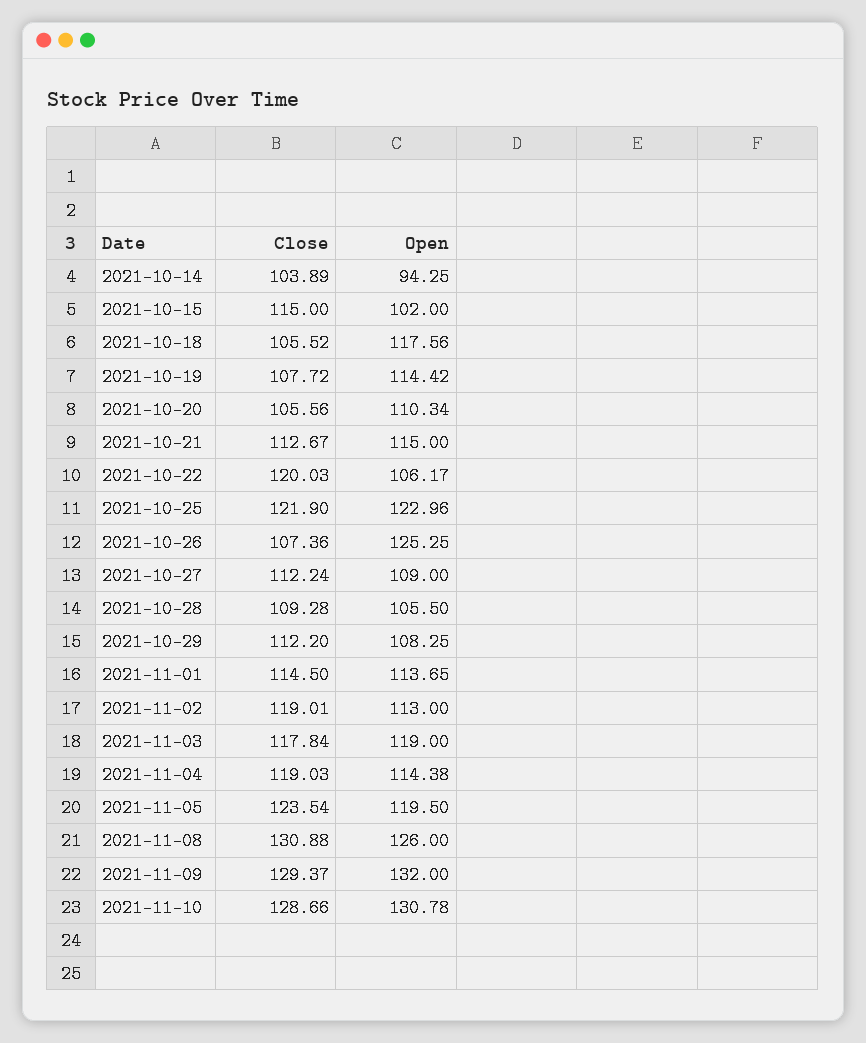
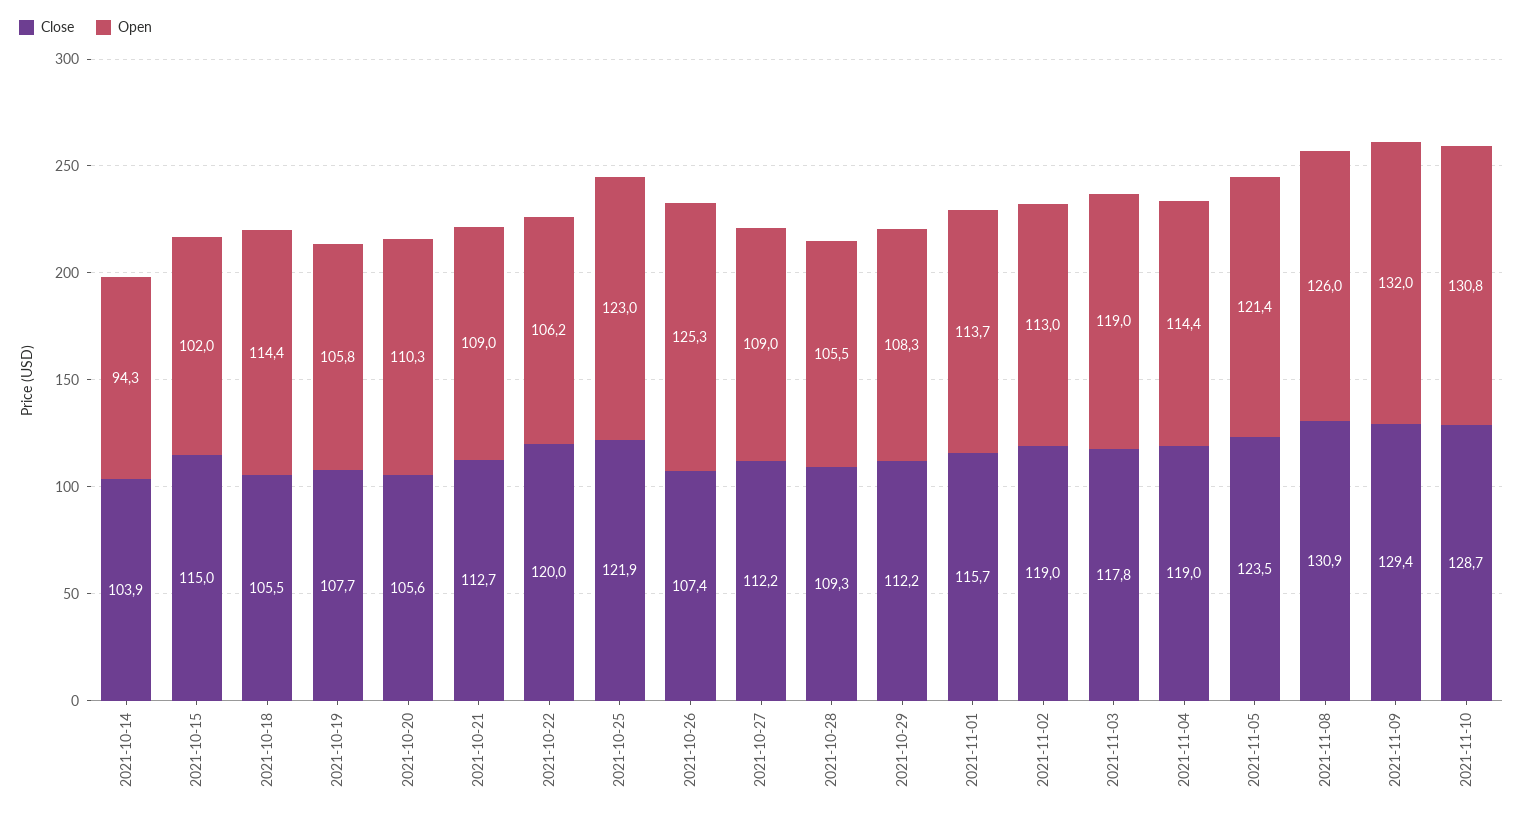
  {
    "Close": {
      "2021-10-14": 103.89,
      "2021-10-15": 115,
      "2021-10-18": 105.52,
      "2021-10-19": 107.72,
      "2021-10-20": 105.56,
      "2021-10-21": 112.67,
      "2021-10-22": 120.03,
      "2021-10-25": 121.9,
      "2021-10-26": 107.36,
      "2021-10-27": 112.24,
      "2021-10-28": 109.28,
      "2021-10-29": 112.2,
-     "2021-11-01": 114.5,
+     "2021-11-01": 115.7,
      "2021-11-02": 119.01,
      "2021-11-03": 117.84,
      "2021-11-04": 119.03,
      "2021-11-05": 123.54,
      "2021-11-08": 130.88,
      "2021-11-09": 129.37,
      "2021-11-10": 128.66
    },
    "Open": {
      "2021-10-14": 94.25,
      "2021-10-15": 102,
-     "2021-10-18": 117.56,
+     "2021-10-18": 114.4,
-     "2021-10-19": 114.42,
+     "2021-10-19": 105.8,
      "2021-10-20": 110.34,
-     "2021-10-21": 115,
+     "2021-10-21": 109,
      "2021-10-22": 106.17,
      "2021-10-25": 122.96,
      "2021-10-26": 125.25,
      "2021-10-27": 109,
      "2021-10-28": 105.5,
      "2021-10-29": 108.25,
      "2021-11-01": 113.65,
      "2021-11-02": 113,
      "2021-11-03": 119,
      "2021-11-04": 114.38,
-     "2021-11-05": 119.5,
+     "2021-11-05": 121.4,
      "2021-11-08": 126,
      "2021-11-09": 132,
      "2021-11-10": 130.78
    }
  }

